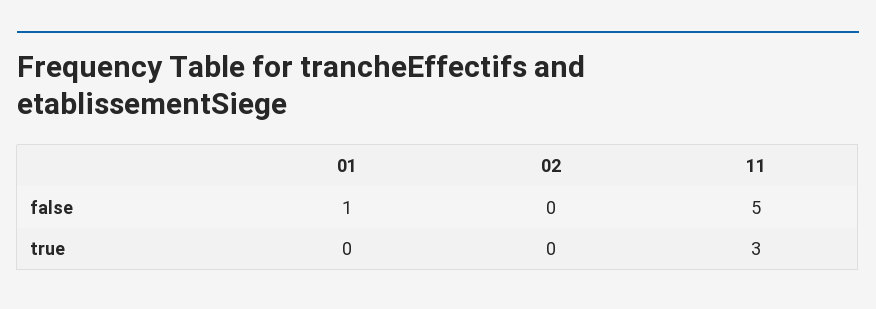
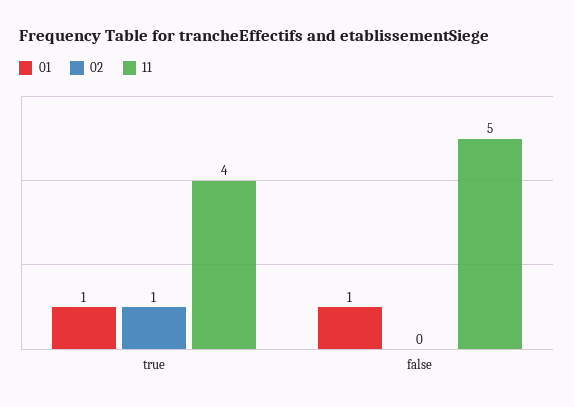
  {
    "01": {
      "false": 1,
-     "true": 0
+     "true": 1
    },
    "02": {
      "false": 0,
-     "true": 0
+     "true": 1
    },
    "11": {
      "false": 5,
-     "true": 3
+     "true": 4
    }
  }

